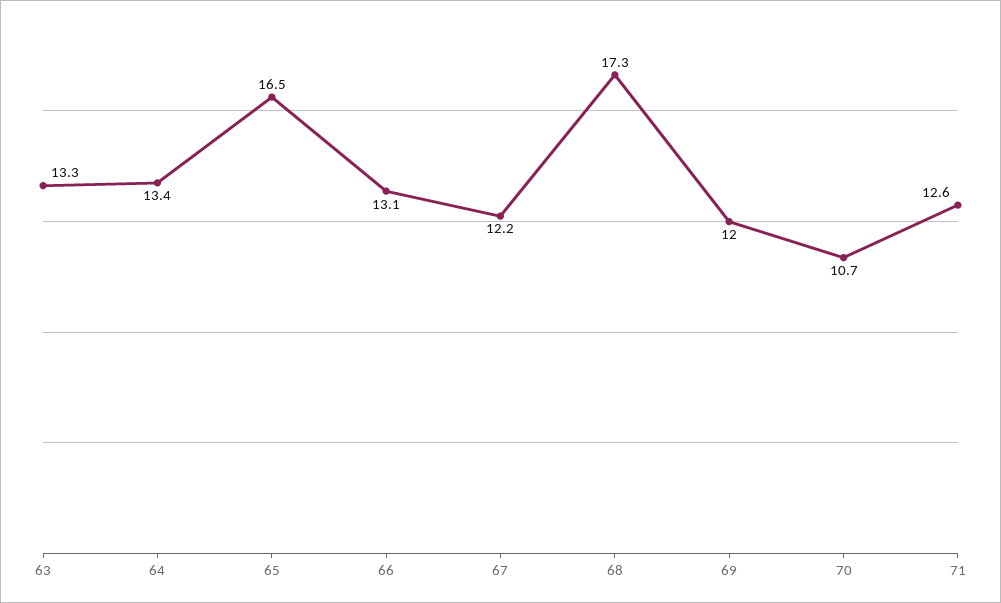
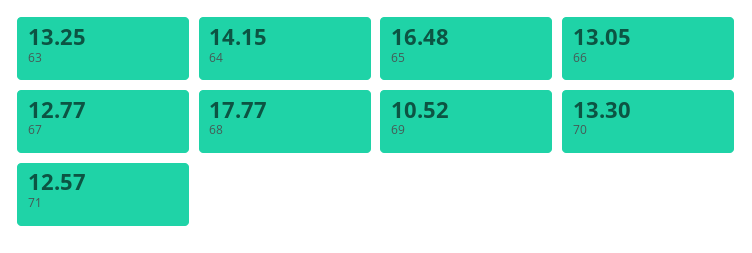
  {
    "63": 13.25,
-   "64": 13.4,
+   "64": 14.15,
    "65": 16.48,
    "66": 13.05,
-   "67": 12.2,
+   "67": 12.77,
-   "68": 17.3,
+   "68": 17.77,
-   "69": 12,
+   "69": 10.52,
-   "70": 10.7,
+   "70": 13.3,
    "71": 12.57
  }

